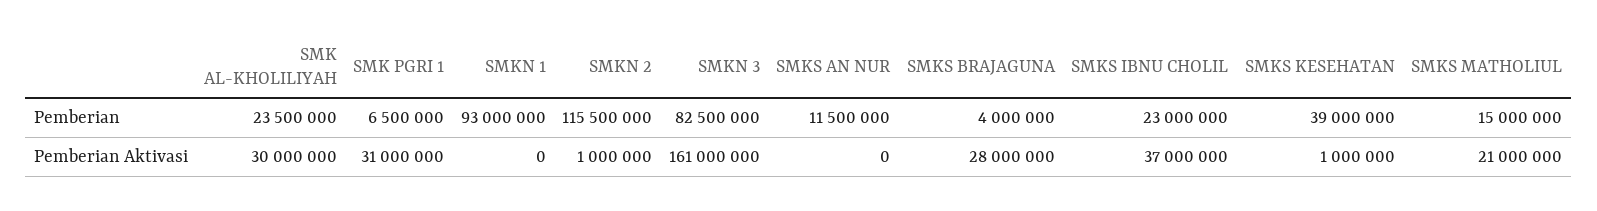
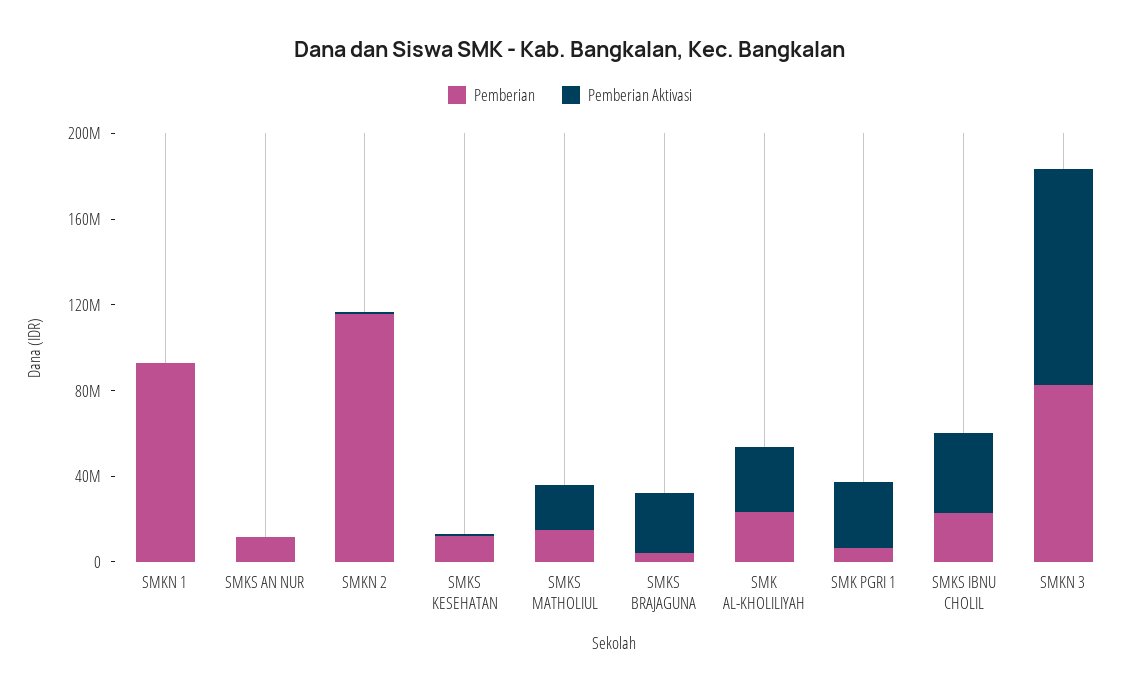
  {
    "Pemberian": {
      "SMK AL-KHOLILIYAH": 23500000,
      "SMK PGRI 1": 6500000,
      "SMKN 1": 93000000,
      "SMKN 2": 115500000,
      "SMKN 3": 82500000,
      "SMKS AN NUR": 11500000,
      "SMKS BRAJAGUNA": 4000000,
      "SMKS IBNU CHOLIL": 23000000,
-     "SMKS KESEHATAN": 39000000,
+     "SMKS KESEHATAN": 10000000,
      "SMKS MATHOLIUL": 15000000
    },
    "Pemberian Aktivasi": {
      "SMK AL-KHOLILIYAH": 30000000,
      "SMK PGRI 1": 31000000,
      "SMKN 1": 0,
      "SMKN 2": 1000000,
-     "SMKN 3": 161000000,
+     "SMKN 3": 100000000,
      "SMKS AN NUR": 0,
      "SMKS BRAJAGUNA": 28000000,
      "SMKS IBNU CHOLIL": 37000000,
      "SMKS KESEHATAN": 1000000,
      "SMKS MATHOLIUL": 21000000
    }
  }

